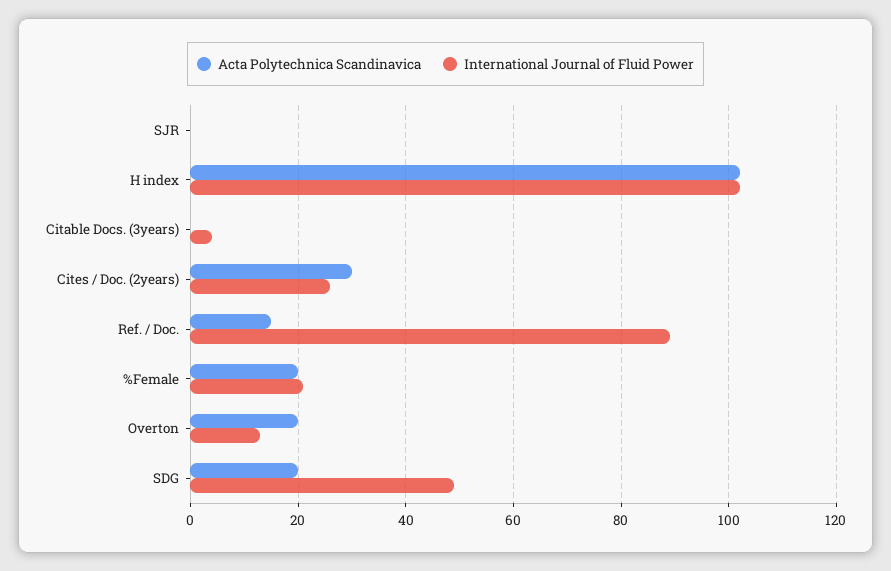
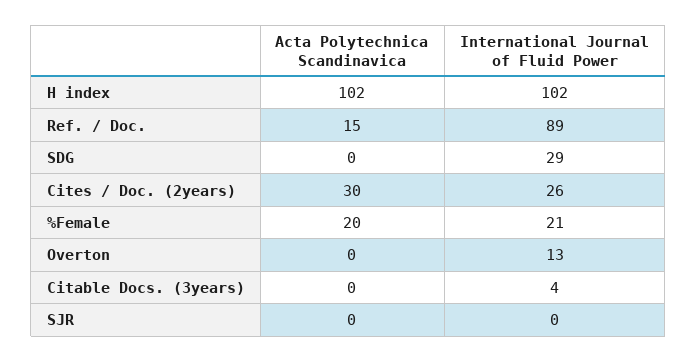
  {
    "Acta Polytechnica Scandinavica": {
      "SJR": 0,
      "H index": 102,
      "Citable Docs. (3years)": 0,
      "Cites / Doc. (2years)": 30,
      "Ref. / Doc.": 15,
      "%Female": 20,
-     "Overton": 20,
+     "Overton": 0,
-     "SDG": 20
+     "SDG": 0
    },
    "International Journal of Fluid Power": {
      "SJR": 0,
      "H index": 102,
      "Citable Docs. (3years)": 4,
      "Cites / Doc. (2years)": 26,
      "Ref. / Doc.": 89,
      "%Female": 21,
      "Overton": 13,
-     "SDG": 50
+     "SDG": 29
    }
  }

